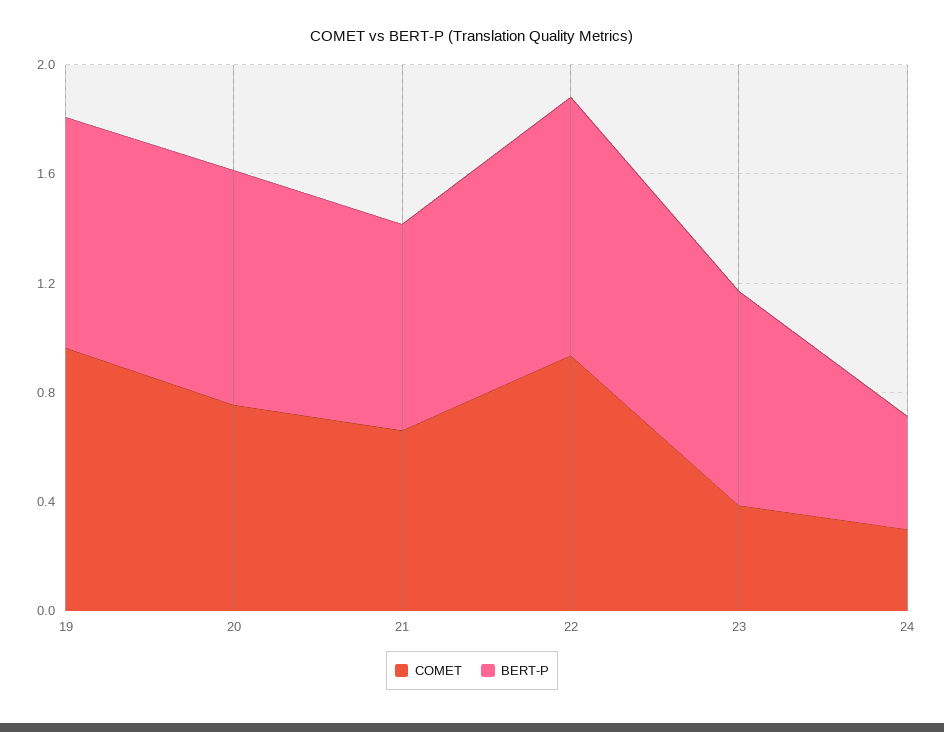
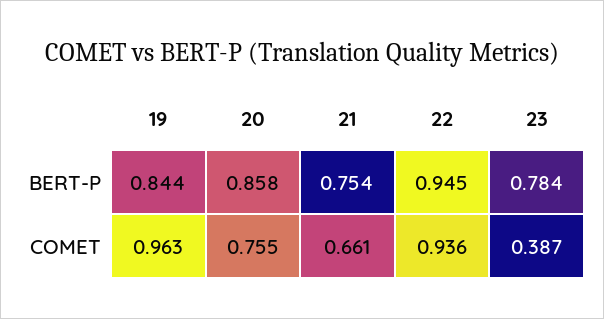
  {
    "COMET": {
      "19": 0.963,
      "20": 0.755,
      "21": 0.661,
      "22": 0.936,
-     "23": 0.387,
+     "23": 0.387
-     "24": 0.3
    },
    "BERT-P": {
      "19": 0.844,
      "20": 0.858,
      "21": 0.754,
      "22": 0.945,
-     "23": 0.784,
+     "23": 0.784
-     "24": 0.4
    }
  }

